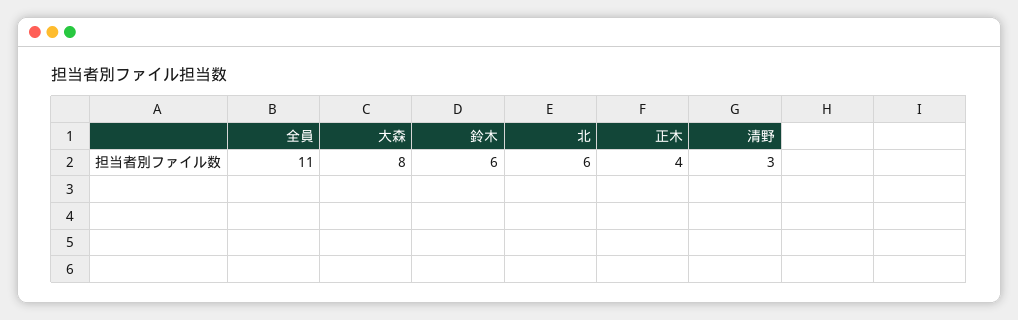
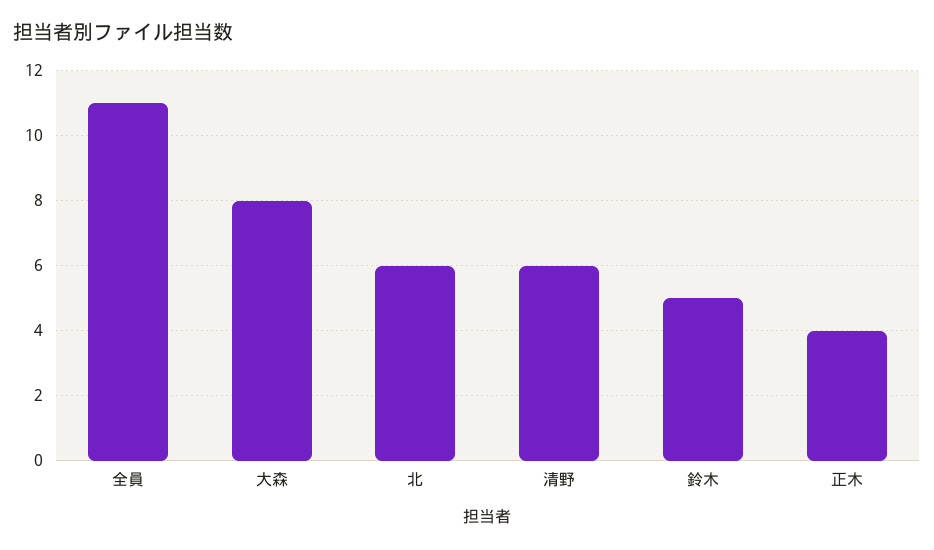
  {
    "全員": 11,
    "大森": 8,
-   "鈴木": 6,
+   "鈴木": 5,
    "北": 6,
    "正木": 4,
-   "清野": 3
+   "清野": 6
  }

